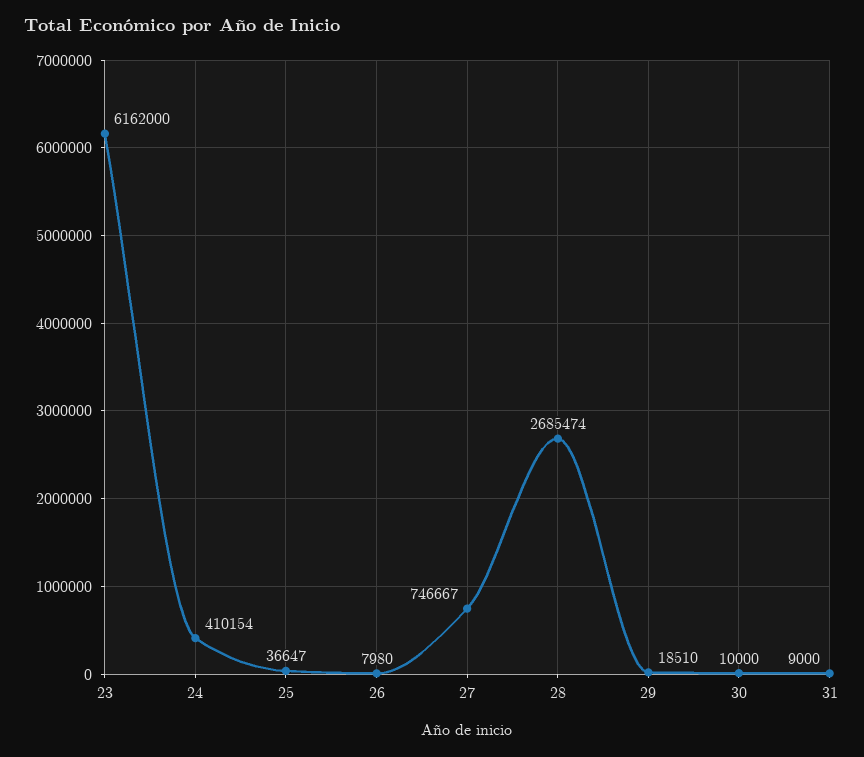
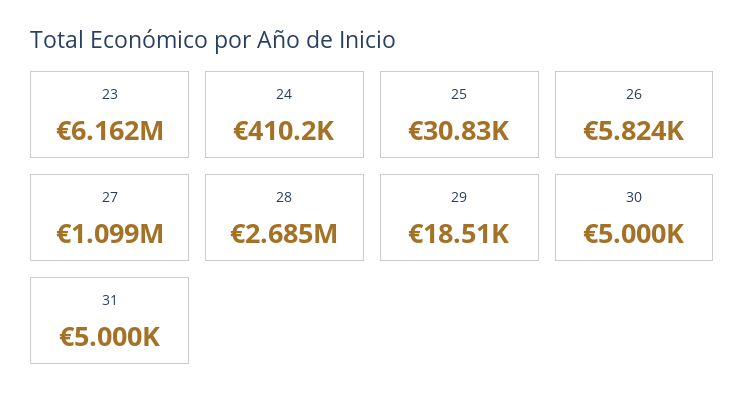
  {
    "23": 6162000,
    "24": 410154,
-   "25": 36647,
+   "25": 30830,
-   "26": 7980,
+   "26": 5824,
-   "27": 746667,
+   "27": 1099000,
    "28": 2685474,
    "29": 18510,
-   "30": 10000,
+   "30": 5000,
-   "31": 9000
+   "31": 5000
  }

